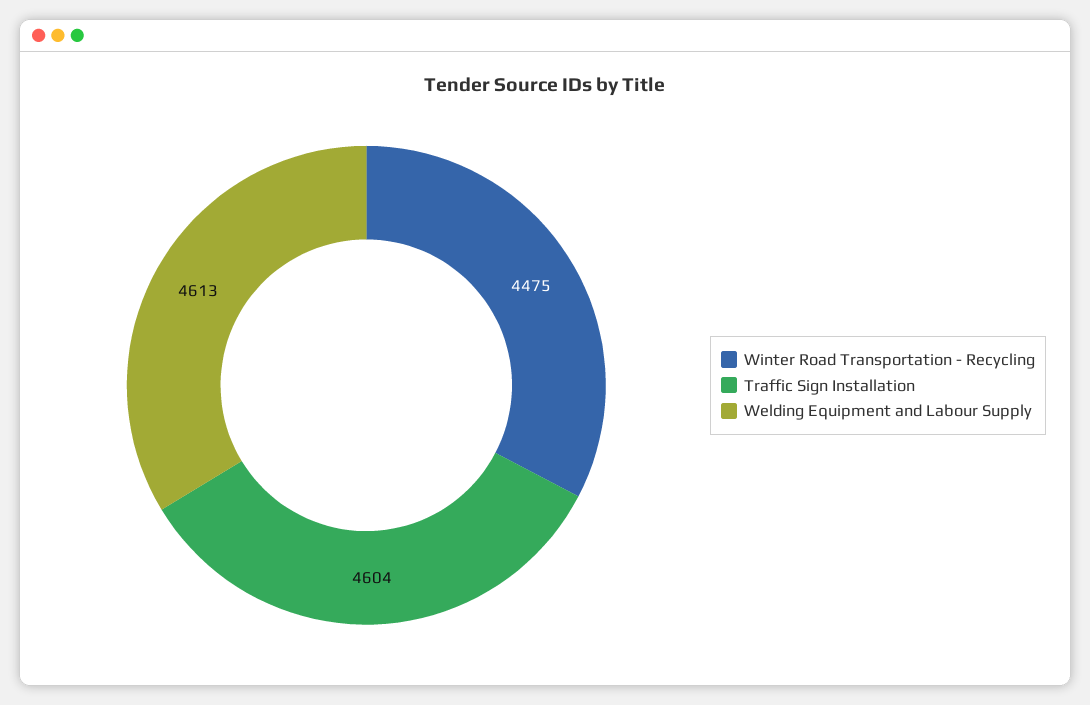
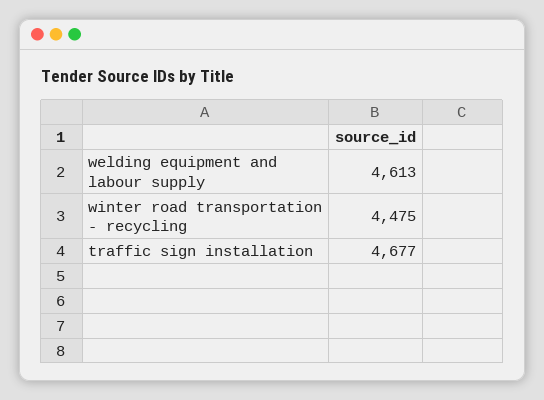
  {
    "Winter Road Transportation - Recycling": 4475,
-   "Traffic Sign Installation": 4604,
+   "Traffic Sign Installation": 4677,
    "Welding Equipment and Labour Supply": 4613
  }

